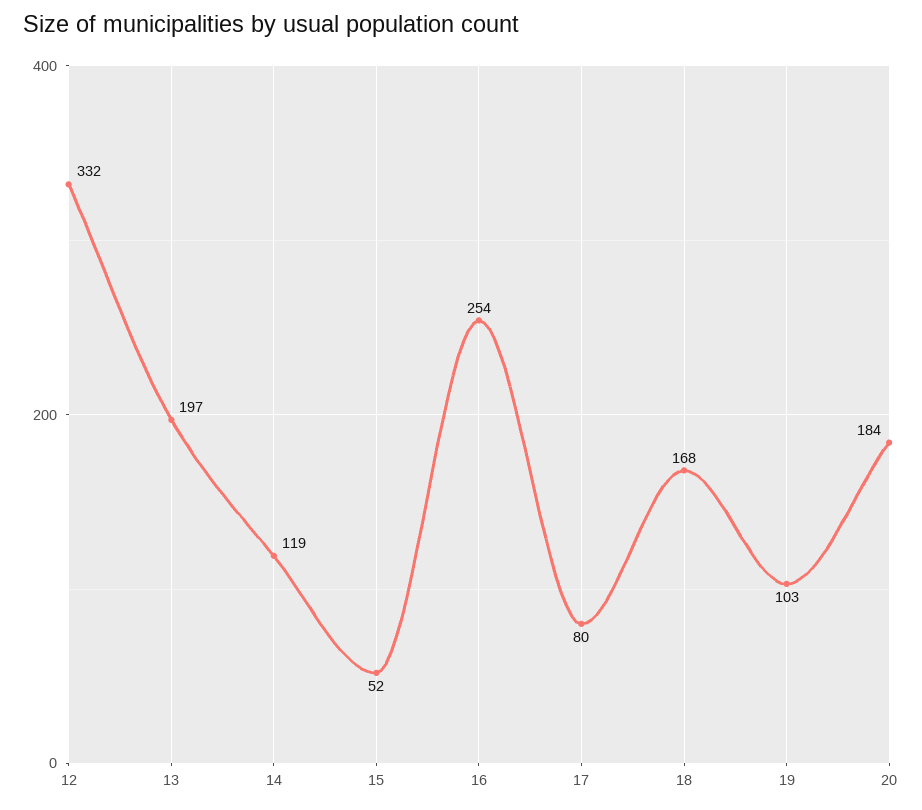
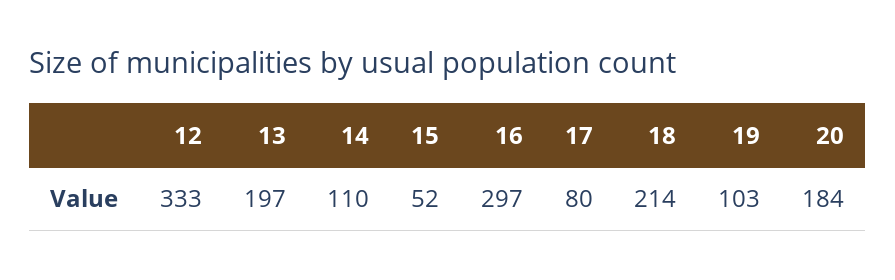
  {
-   "12": 332,
+   "12": 333,
    "13": 197,
-   "14": 119,
+   "14": 110,
    "15": 52,
-   "16": 254,
+   "16": 297,
    "17": 80,
-   "18": 168,
+   "18": 214,
    "19": 103,
    "20": 184
  }

